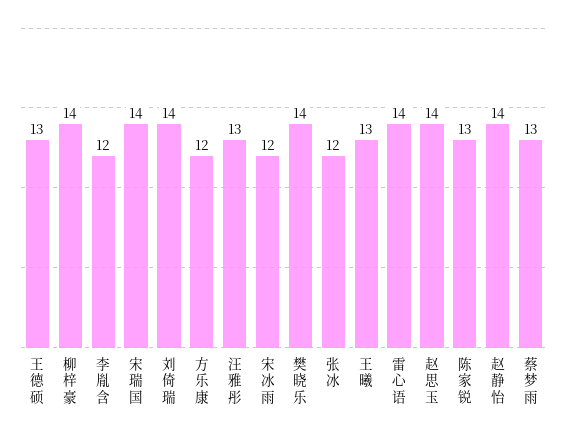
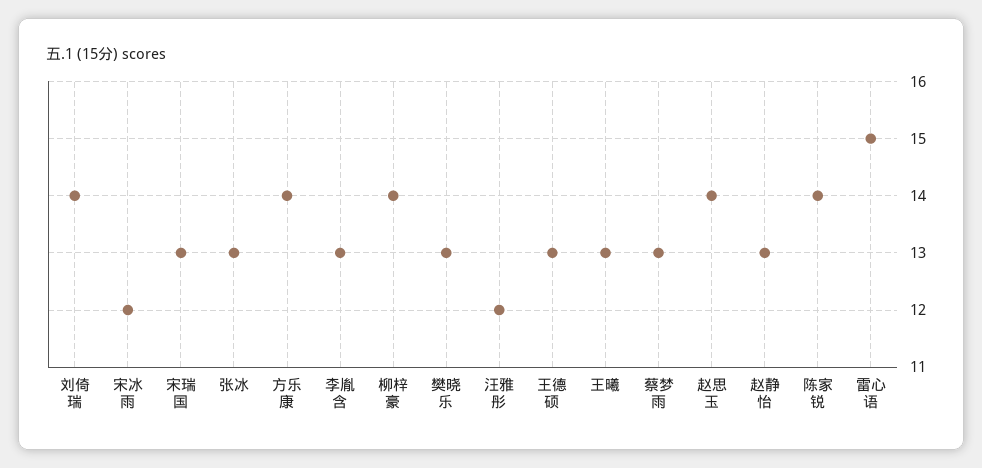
  {
    "王德硕": 13,
    "柳梓豪": 14,
-   "李胤含": 12,
+   "李胤含": 13,
-   "宋瑞国": 14,
+   "宋瑞国": 13,
    "刘倚瑞": 14,
-   "方乐康": 12,
+   "方乐康": 14,
-   "汪雅彤": 13,
+   "汪雅彤": 12,
    "宋冰雨": 12,
-   "樊晓乐": 14,
+   "樊晓乐": 13,
-   "张冰": 12,
+   "张冰": 13,
    "王曦": 13,
-   "雷心语": 14,
+   "雷心语": 15,
    "赵思玉": 14,
-   "陈家锐": 13,
+   "陈家锐": 14,
-   "赵静怡": 14,
+   "赵静怡": 13,
    "蔡梦雨": 13
  }

